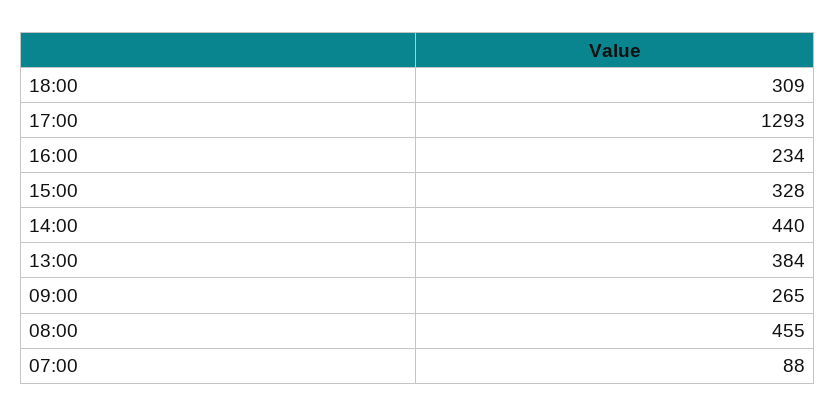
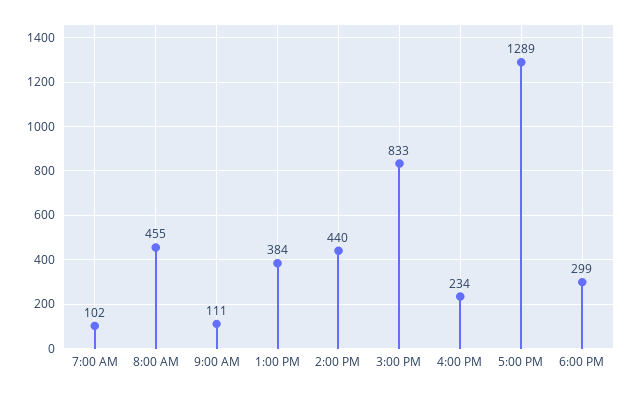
  {
-   "18:00": 309,
+   "18:00": 299,
-   "17:00": 1293,
+   "17:00": 1289,
    "16:00": 234,
-   "15:00": 328,
+   "15:00": 833,
    "14:00": 440,
    "13:00": 384,
-   "09:00": 265,
+   "09:00": 111,
    "08:00": 455,
-   "07:00": 88
+   "07:00": 102
  }

